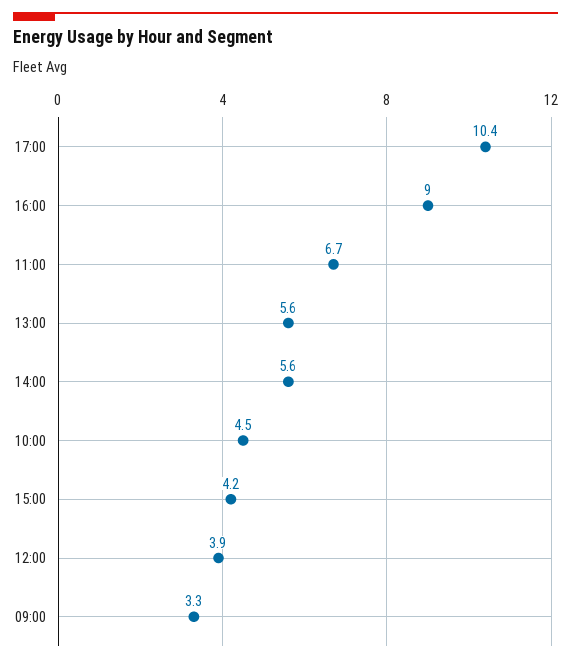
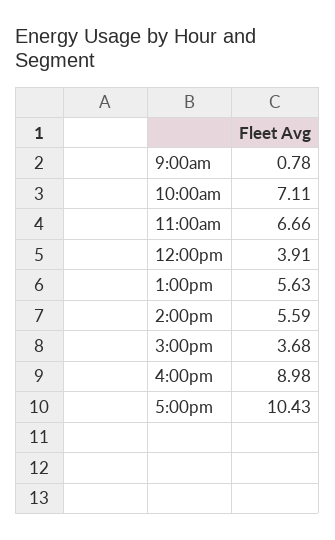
  {
    "17:00": 10.43,
    "16:00": 8.98,
    "11:00": 6.66,
    "13:00": 5.63,
    "14:00": 5.59,
-   "10:00": 4.5,
+   "10:00": 7.11,
-   "15:00": 4.2,
+   "15:00": 3.68,
    "12:00": 3.91,
-   "09:00": 3.3
+   "09:00": 0.78
  }

